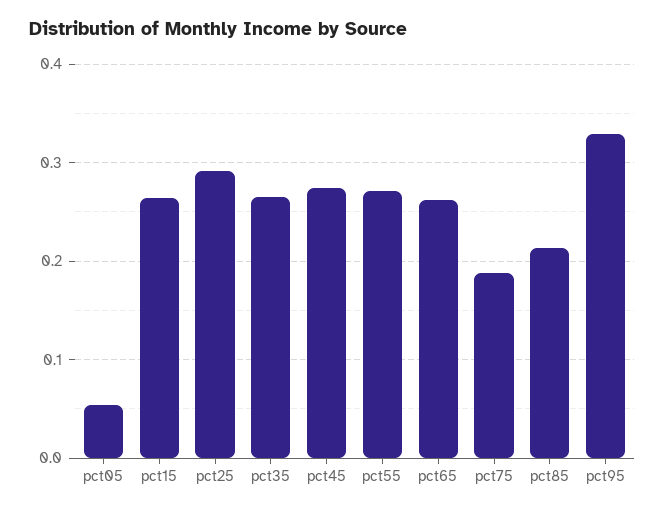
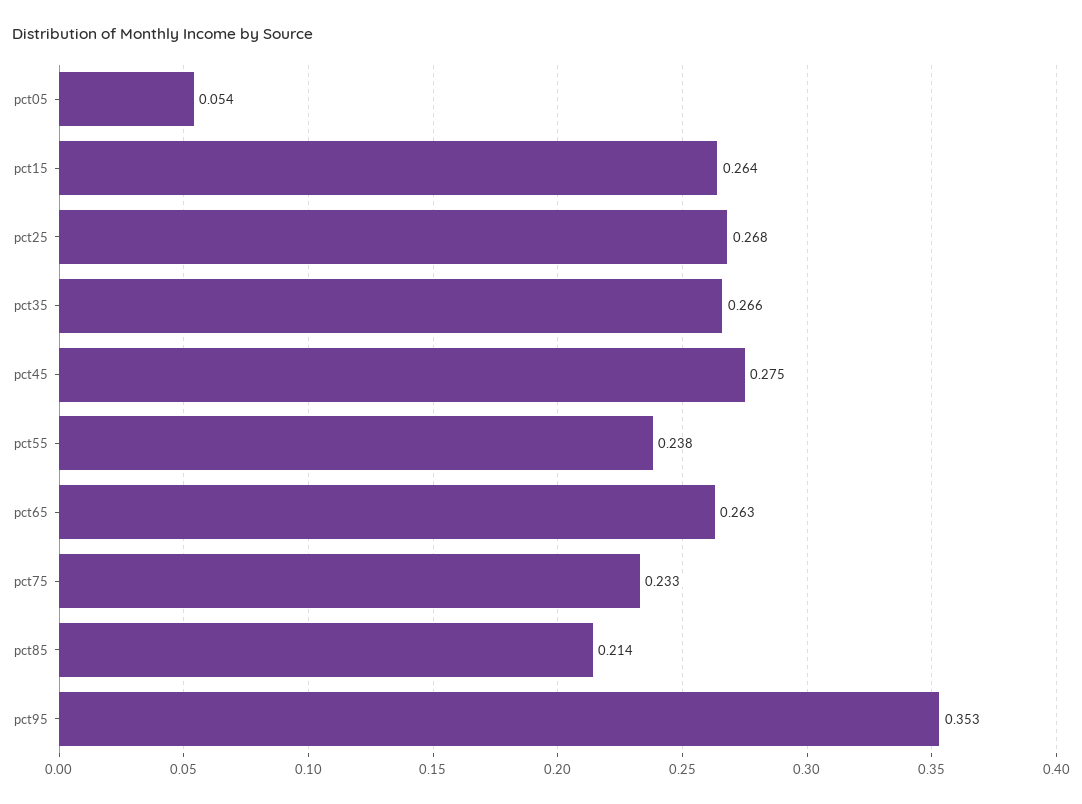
  {
    "pct05": 0.054,
    "pct15": 0.264,
-   "pct25": 0.29,
+   "pct25": 0.268,
    "pct35": 0.266,
    "pct45": 0.275,
-   "pct55": 0.27,
+   "pct55": 0.238,
    "pct65": 0.263,
-   "pct75": 0.19,
+   "pct75": 0.233,
    "pct85": 0.214,
-   "pct95": 0.33
+   "pct95": 0.353
  }

